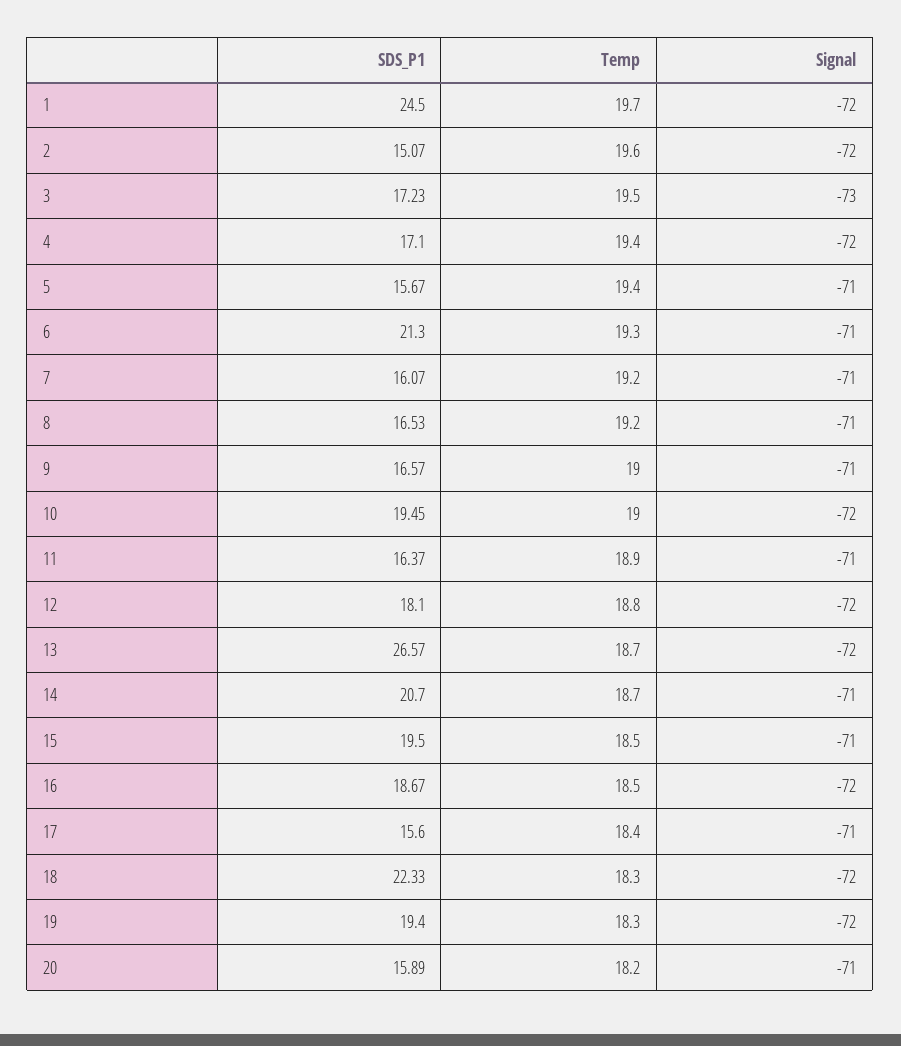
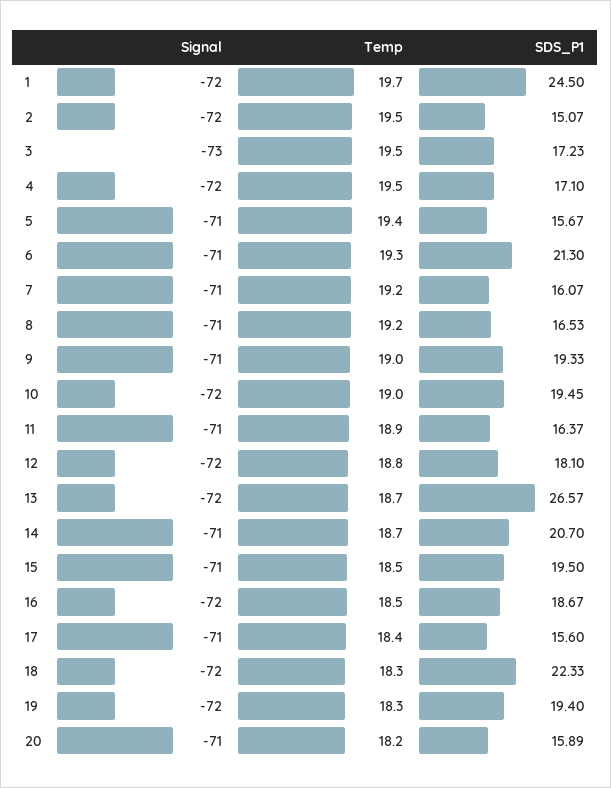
  {
    "SDS_P1": {
      "1": 24.5,
      "2": 15.07,
      "3": 17.23,
      "4": 17.1,
      "5": 15.67,
      "6": 21.3,
      "7": 16.07,
      "8": 16.53,
-     "9": 16.57,
+     "9": 19.33,
      "10": 19.45,
      "11": 16.37,
      "12": 18.1,
      "13": 26.57,
      "14": 20.7,
      "15": 19.5,
      "16": 18.67,
      "17": 15.6,
      "18": 22.33,
      "19": 19.4,
      "20": 15.89
    },
    "Temp": {
      "1": 19.7,
-     "2": 19.6,
+     "2": 19.5,
      "3": 19.5,
-     "4": 19.4,
+     "4": 19.5,
      "5": 19.4,
      "6": 19.3,
      "7": 19.2,
      "8": 19.2,
      "9": 19,
      "10": 19,
      "11": 18.9,
      "12": 18.8,
      "13": 18.7,
      "14": 18.7,
      "15": 18.5,
      "16": 18.5,
      "17": 18.4,
      "18": 18.3,
      "19": 18.3,
      "20": 18.2
    },
    "Signal": {
      "1": -72,
      "2": -72,
      "3": -73,
      "4": -72,
      "5": -71,
      "6": -71,
      "7": -71,
      "8": -71,
      "9": -71,
      "10": -72,
      "11": -71,
      "12": -72,
      "13": -72,
      "14": -71,
      "15": -71,
      "16": -72,
      "17": -71,
      "18": -72,
      "19": -72,
      "20": -71
    }
  }

